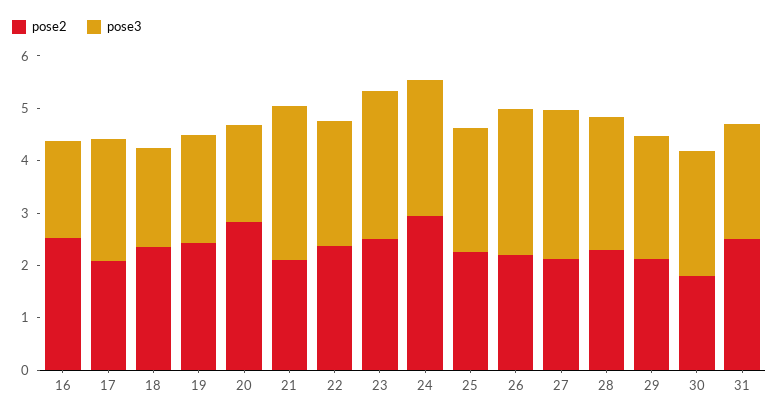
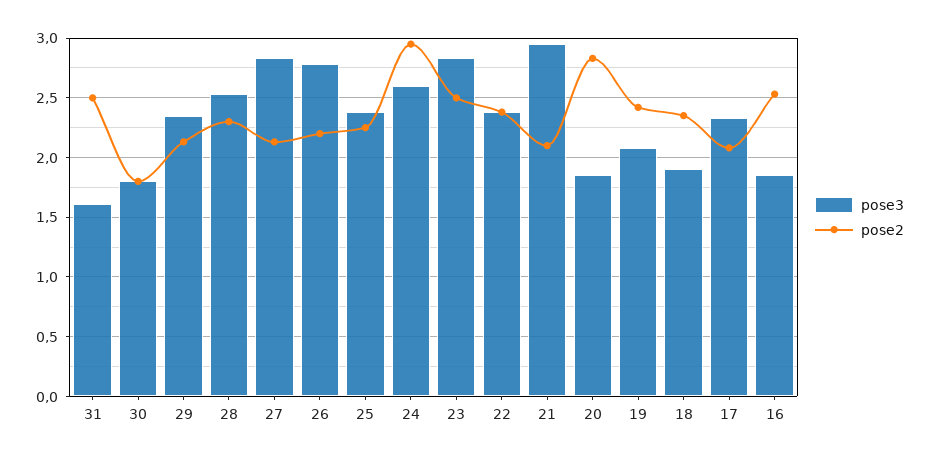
  {
    "pose2": {
      "16": 2.5,
      "17": 2.1,
      "18": 2.4,
      "19": 2.4,
      "20": 2.8,
      "21": 2.1,
      "22": 2.4,
      "23": 2.5,
      "24": 3,
      "25": 2.3,
      "26": 2.2,
      "27": 2.1,
      "28": 2.3,
      "29": 2.1,
      "30": 1.8,
      "31": 2.5
    },
    "pose3": {
      "16": 1.9,
      "17": 2.3,
      "18": 1.9,
      "19": 2.1,
      "20": 1.9,
      "21": 3,
      "22": 2.4,
      "23": 2.8,
      "24": 2.6,
      "25": 2.4,
      "26": 2.8,
      "27": 2.8,
      "28": 2.5,
      "29": 2.4,
-     "30": 2.4,
+     "30": 1.8,
-     "31": 2.2
+     "31": 1.6
    }
  }

